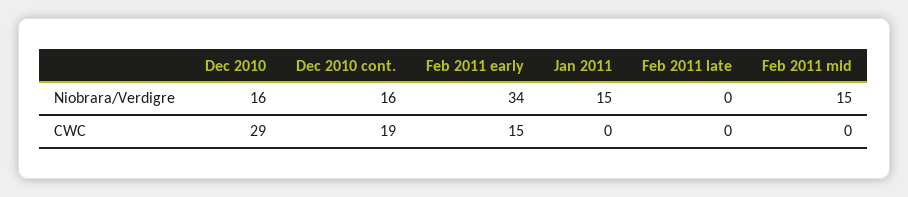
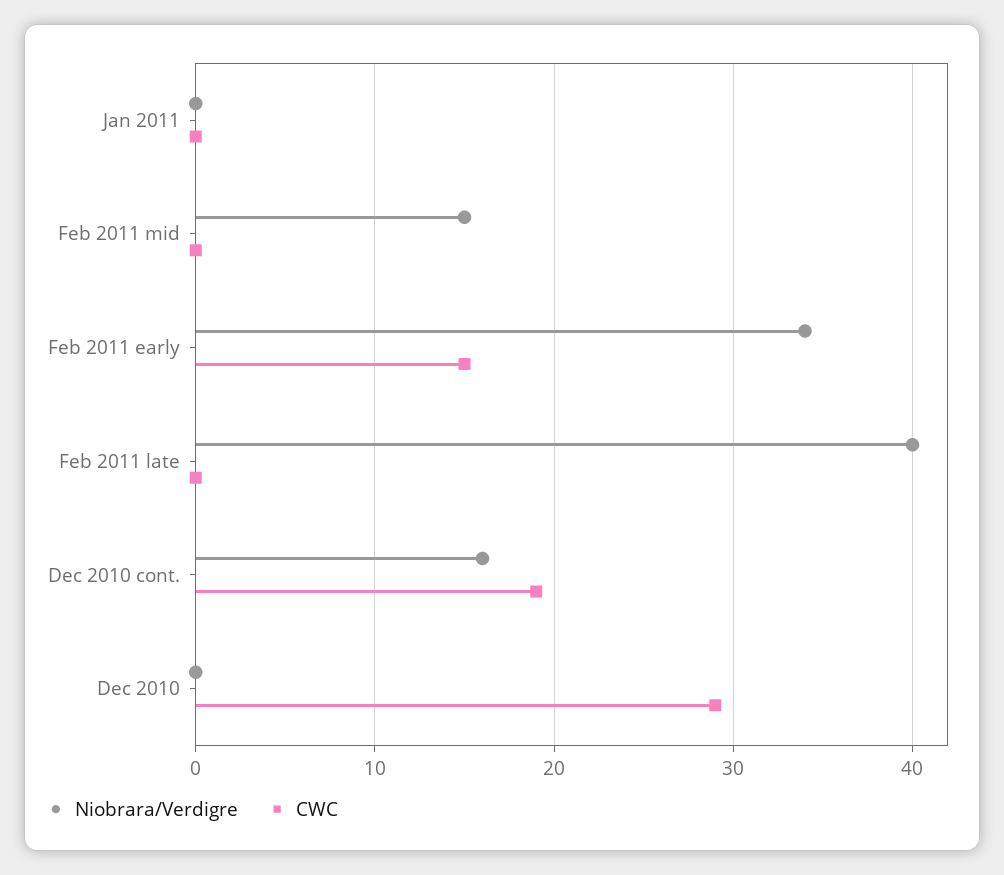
  {
    "Niobrara/Verdigre": {
-     "Dec 2010": 16,
+     "Dec 2010": 0,
      "Dec 2010 cont.": 16,
      "Feb 2011 early": 34,
-     "Jan 2011": 15,
+     "Jan 2011": 0,
-     "Feb 2011 late": 0,
+     "Feb 2011 late": 40,
      "Feb 2011 mid": 15
    },
    "CWC": {
      "Dec 2010": 29,
      "Dec 2010 cont.": 19,
      "Feb 2011 early": 15,
      "Jan 2011": 0,
      "Feb 2011 late": 0,
      "Feb 2011 mid": 0
    }
  }

